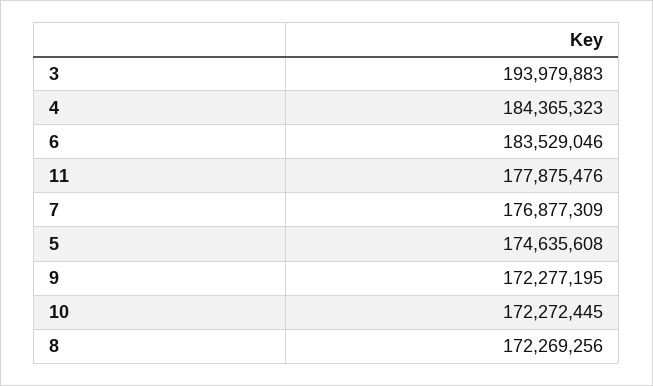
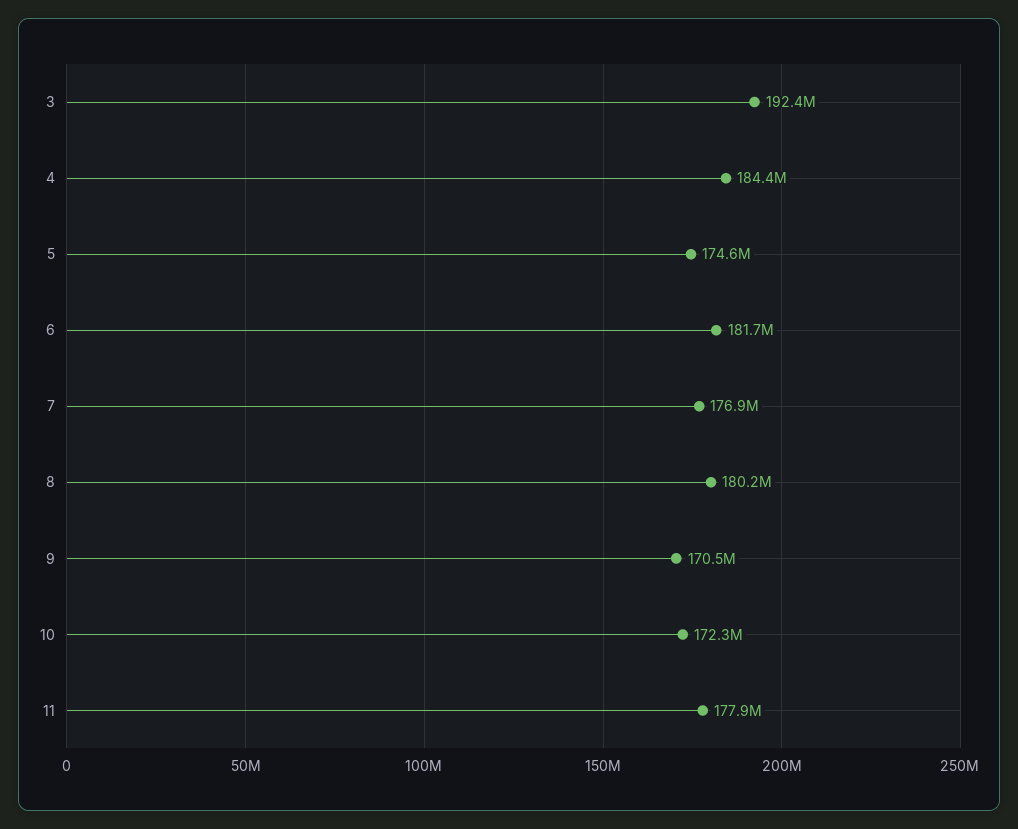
  {
-   "3": 193979883,
+   "3": 192400000,
    "4": 184365323,
-   "6": 183529046,
+   "6": 181700000,
    "11": 177875476,
    "7": 176877309,
    "5": 174635608,
-   "9": 172277195,
+   "9": 170500000,
    "10": 172272445,
-   "8": 172269256
+   "8": 180200000
  }

